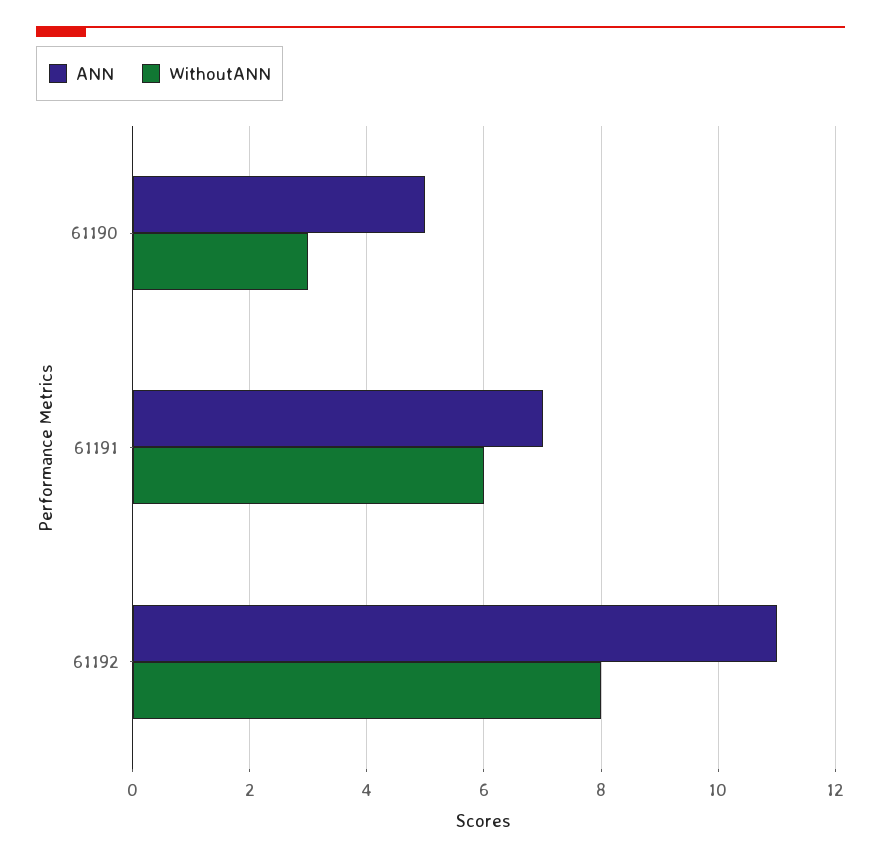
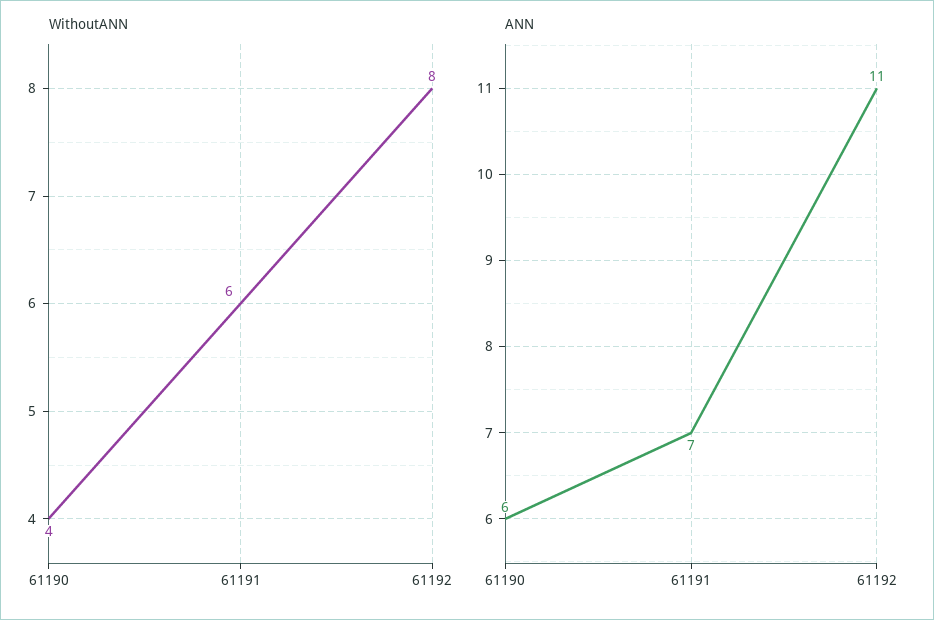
  {
    "ANN": {
-     "61190": 5,
+     "61190": 6,
      "61191": 7,
      "61192": 11
    },
    "WithoutANN": {
-     "61190": 3,
+     "61190": 4,
      "61191": 6,
      "61192": 8
    }
  }

